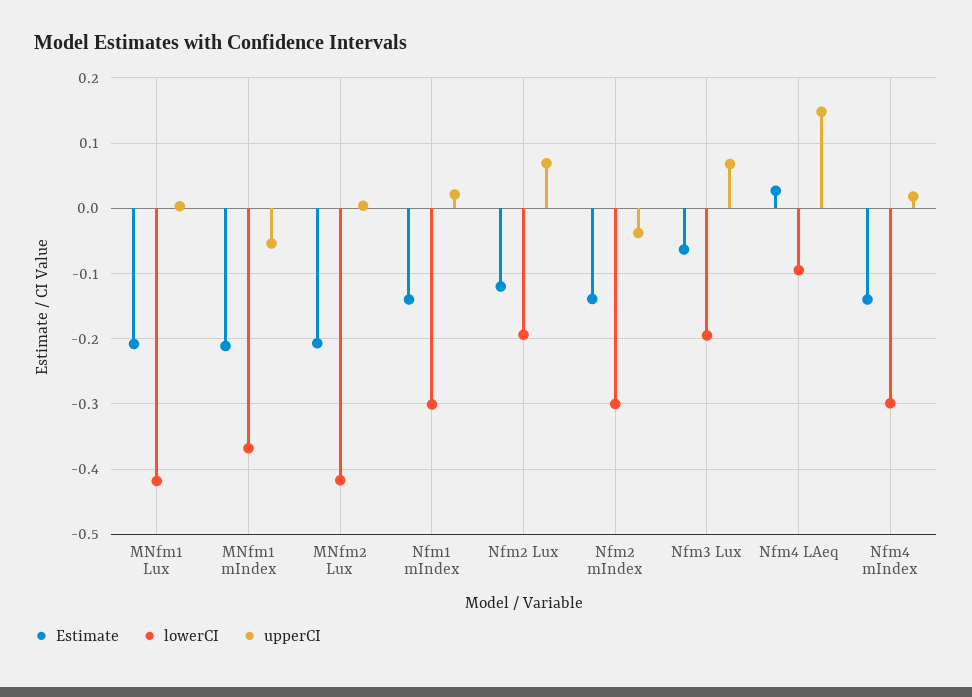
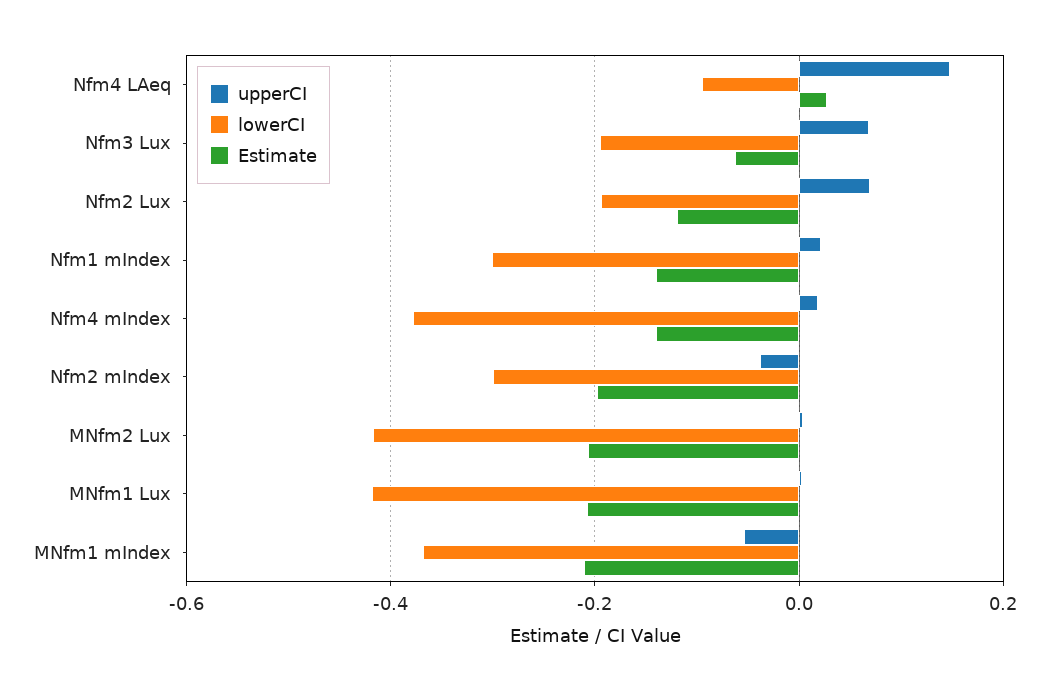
  {
    "Estimate": {
      "MNfm1 Lux": -0.21,
      "MNfm1 mIndex": -0.21,
      "MNfm2 Lux": -0.21,
      "Nfm1 mIndex": -0.14,
      "Nfm2 Lux": -0.12,
-     "Nfm2 mIndex": -0.14,
+     "Nfm2 mIndex": -0.2,
      "Nfm3 Lux": -0.06,
      "Nfm4 LAeq": 0.03,
      "Nfm4 mIndex": -0.14
    },
    "lowerCI": {
      "MNfm1 Lux": -0.42,
      "MNfm1 mIndex": -0.37,
      "MNfm2 Lux": -0.42,
      "Nfm1 mIndex": -0.3,
      "Nfm2 Lux": -0.19,
      "Nfm2 mIndex": -0.3,
      "Nfm3 Lux": -0.2,
      "Nfm4 LAeq": -0.1,
-     "Nfm4 mIndex": -0.3
+     "Nfm4 mIndex": -0.38
    },
    "upperCI": {
      "MNfm1 Lux": 0,
      "MNfm1 mIndex": -0.05,
      "MNfm2 Lux": 0,
      "Nfm1 mIndex": 0.02,
      "Nfm2 Lux": 0.07,
      "Nfm2 mIndex": -0.04,
      "Nfm3 Lux": 0.07,
      "Nfm4 LAeq": 0.15,
      "Nfm4 mIndex": 0.02
    }
  }

